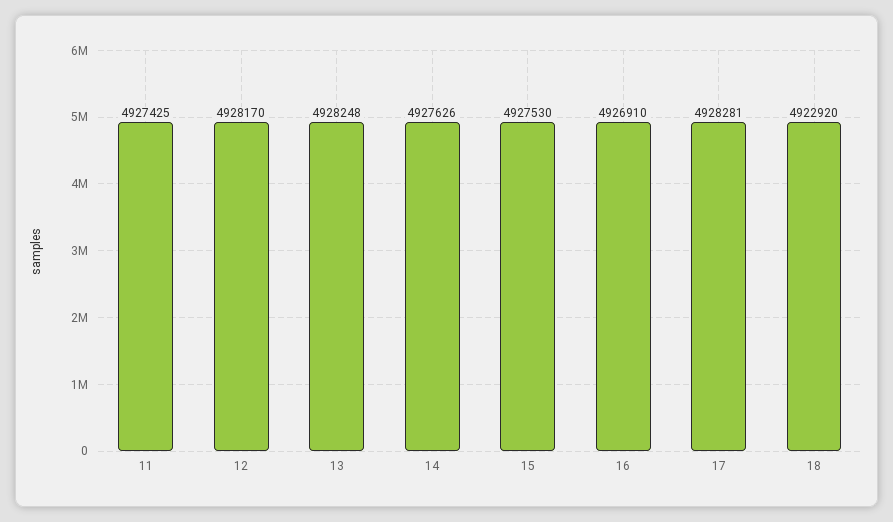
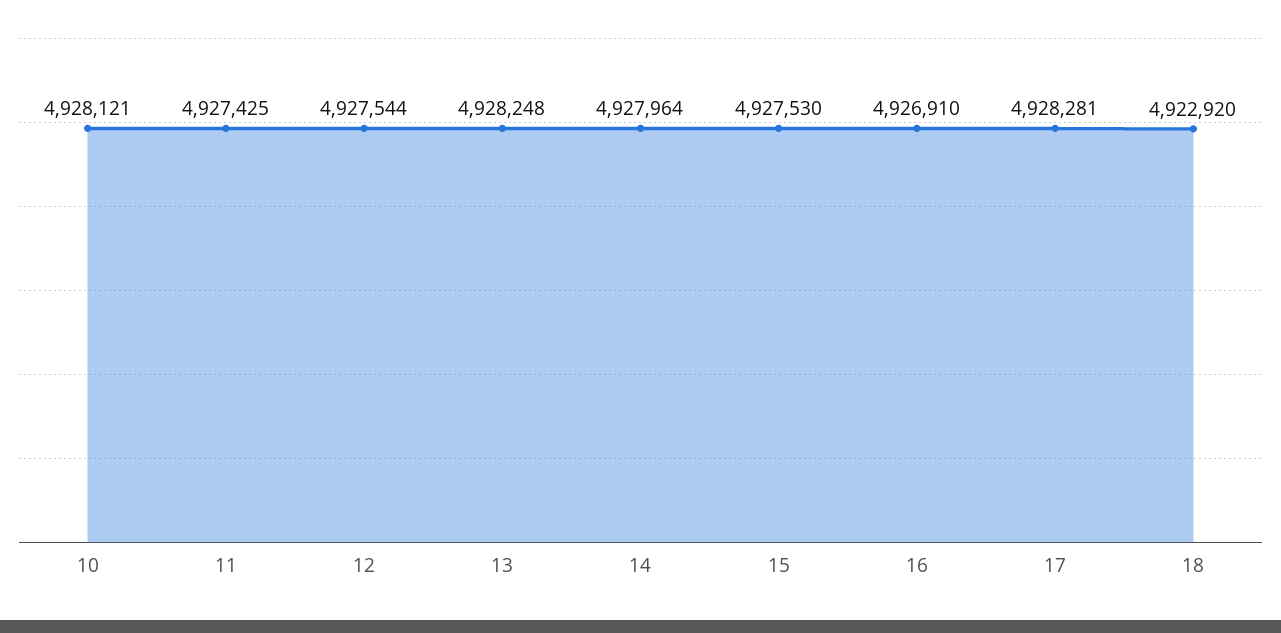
  {
    "11": 4927425,
-   "12": 4928170,
+   "12": 4927544,
    "13": 4928248,
-   "14": 4927626,
+   "14": 4927964,
    "15": 4927530,
    "16": 4926910,
    "17": 4928281,
-   "18": 4922920
+   "18": 4922920,
+   "10": 4928121
  }

